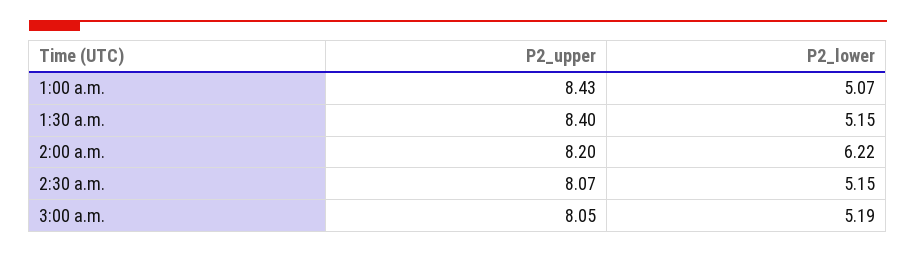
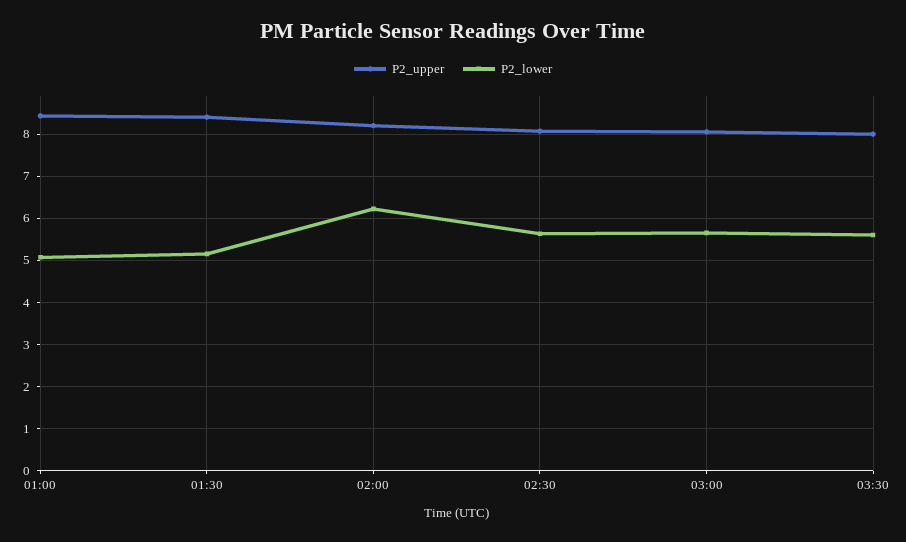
  {
    "P2_upper": {
      "1:00 a.m.": 8.43,
      "1:30 a.m.": 8.4,
      "2:00 a.m.": 8.2,
      "2:30 a.m.": 8.07,
-     "3:00 a.m.": 8.05
+     "3:00 a.m.": 8.05,
+     "03:30": 8
    },
    "P2_lower": {
      "1:00 a.m.": 5.07,
      "1:30 a.m.": 5.15,
      "2:00 a.m.": 6.22,
-     "2:30 a.m.": 5.15,
+     "2:30 a.m.": 5.6,
-     "3:00 a.m.": 5.19
+     "3:00 a.m.": 5.6,
+     "03:30": 5.6
    }
  }

